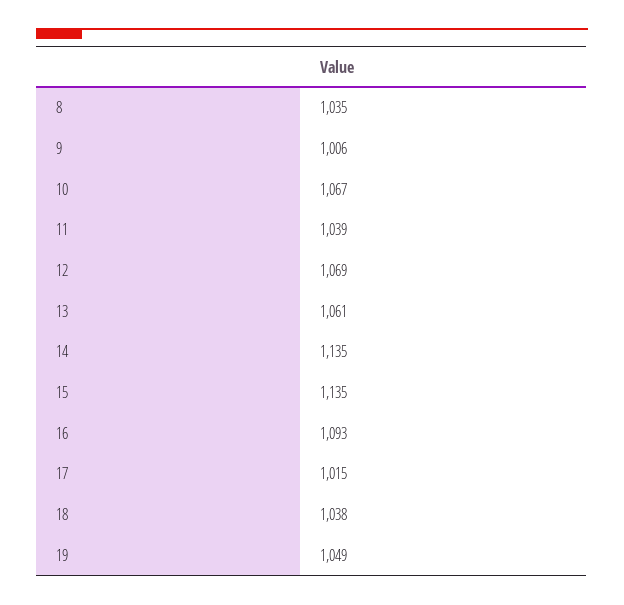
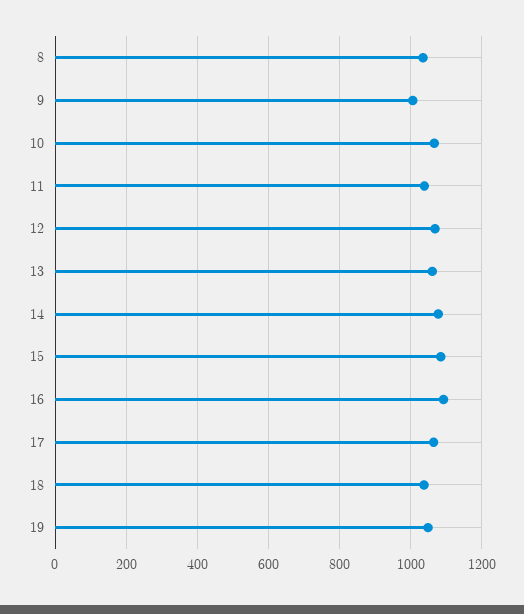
  {
    "8": 1035,
    "9": 1006,
    "10": 1067,
    "11": 1039,
    "12": 1069,
    "13": 1061,
-   "14": 1135,
+   "14": 1080,
-   "15": 1135,
+   "15": 1080,
    "16": 1093,
-   "17": 1015,
+   "17": 1060,
    "18": 1038,
    "19": 1049
  }

